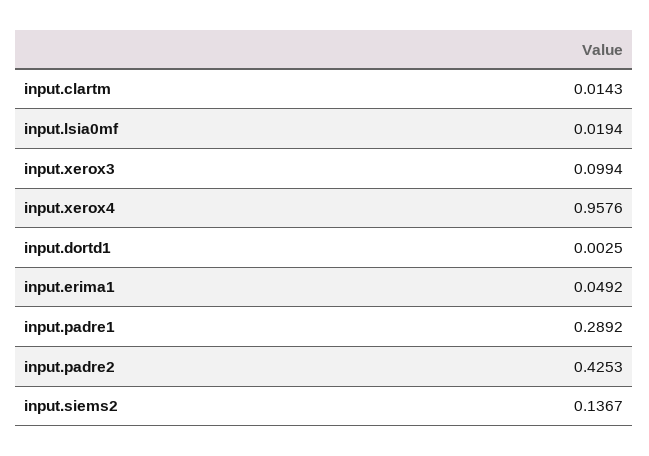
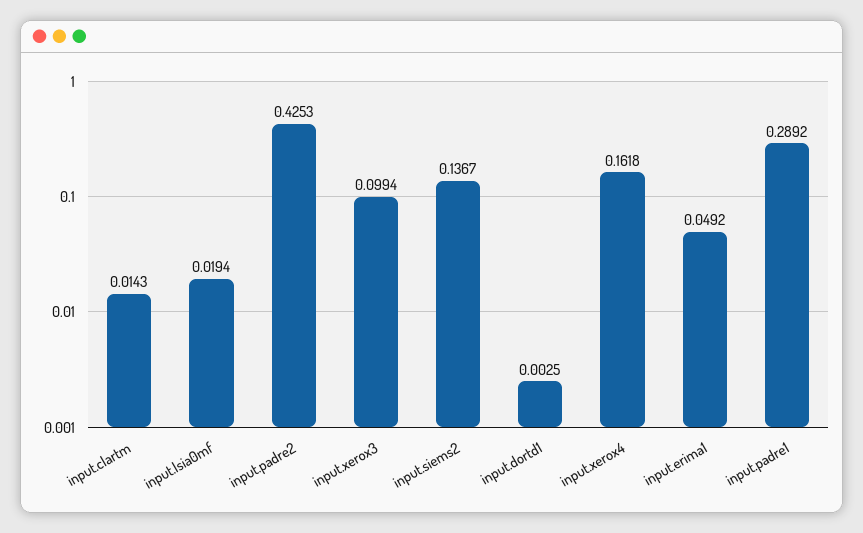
  {
    "input.clartm": 0.0143,
    "input.lsia0mf": 0.0194,
    "input.xerox3": 0.0994,
-   "input.xerox4": 0.9576,
+   "input.xerox4": 0.1618,
    "input.dortd1": 0.0025,
    "input.erima1": 0.0492,
    "input.padre1": 0.2892,
    "input.padre2": 0.4253,
    "input.siems2": 0.1367
  }

